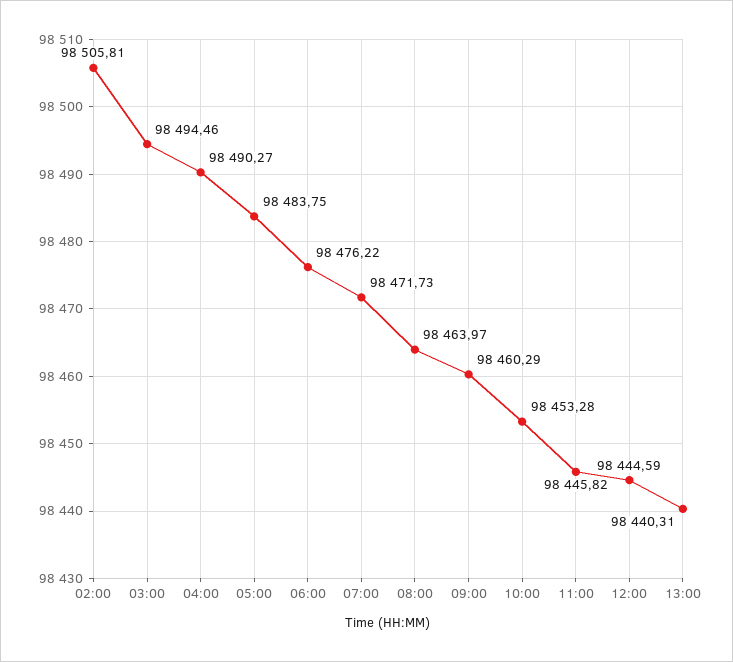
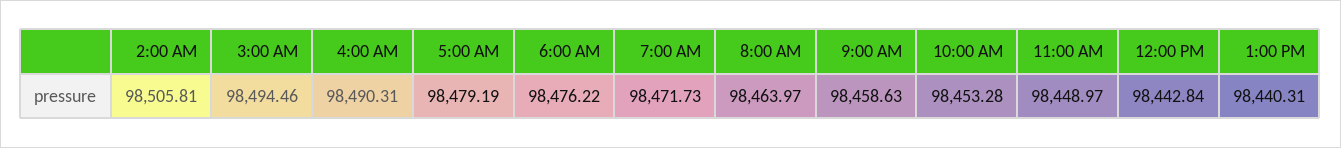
  {
    "02:00": 98505.81,
    "03:00": 98494.46,
-   "04:00": 98490.27,
+   "04:00": 98490.31,
-   "05:00": 98483.75,
+   "05:00": 98479.19,
    "06:00": 98476.22,
    "07:00": 98471.73,
    "08:00": 98463.97,
-   "09:00": 98460.29,
+   "09:00": 98458.63,
    "10:00": 98453.28,
-   "11:00": 98445.82,
+   "11:00": 98448.97,
-   "12:00": 98444.59,
+   "12:00": 98442.84,
    "13:00": 98440.31
  }

